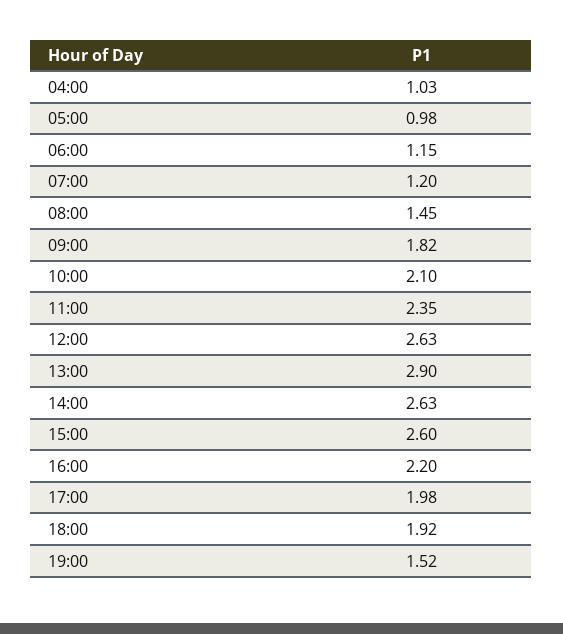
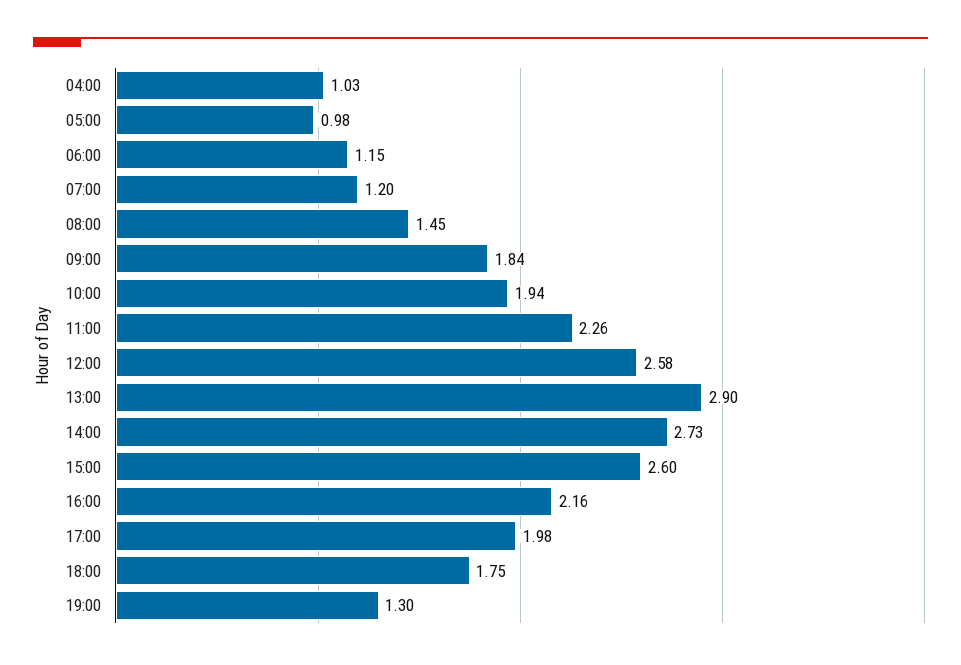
  {
    "04:00": 1.03,
    "05:00": 0.98,
    "06:00": 1.15,
    "07:00": 1.2,
    "08:00": 1.45,
-   "09:00": 1.82,
+   "09:00": 1.84,
-   "10:00": 2.1,
+   "10:00": 1.94,
-   "11:00": 2.35,
+   "11:00": 2.26,
-   "12:00": 2.63,
+   "12:00": 2.58,
    "13:00": 2.9,
-   "14:00": 2.63,
+   "14:00": 2.73,
    "15:00": 2.6,
-   "16:00": 2.2,
+   "16:00": 2.16,
    "17:00": 1.98,
-   "18:00": 1.92,
+   "18:00": 1.75,
-   "19:00": 1.52
+   "19:00": 1.3
  }

